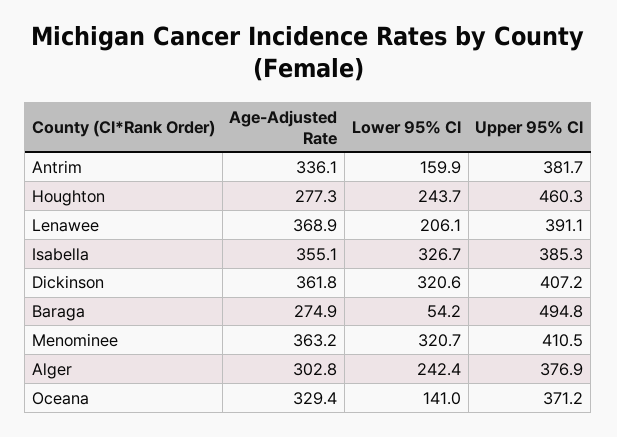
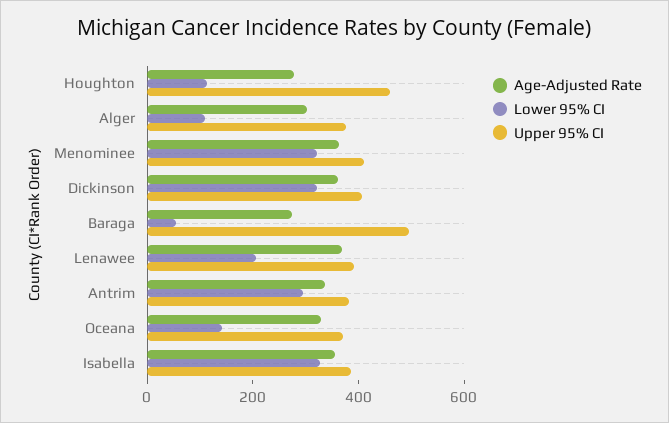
  {
    "Age-Adjusted Rate": {
      "Antrim": 336.1,
      "Houghton": 277.3,
      "Lenawee": 368.9,
      "Isabella": 355.1,
      "Dickinson": 361.8,
      "Baraga": 274.9,
      "Menominee": 363.2,
      "Alger": 302.8,
      "Oceana": 329.4
    },
    "Lower 95% CI": {
-     "Antrim": 159.9,
+     "Antrim": 300,
-     "Houghton": 243.7,
+     "Houghton": 100,
      "Lenawee": 206.1,
      "Isabella": 326.7,
      "Dickinson": 320.6,
      "Baraga": 54.2,
      "Menominee": 320.7,
-     "Alger": 242.4,
+     "Alger": 100,
      "Oceana": 141
    },
    "Upper 95% CI": {
      "Antrim": 381.7,
      "Houghton": 460.3,
      "Lenawee": 391.1,
      "Isabella": 385.3,
      "Dickinson": 407.2,
      "Baraga": 494.8,
      "Menominee": 410.5,
      "Alger": 376.9,
      "Oceana": 371.2
    }
  }

